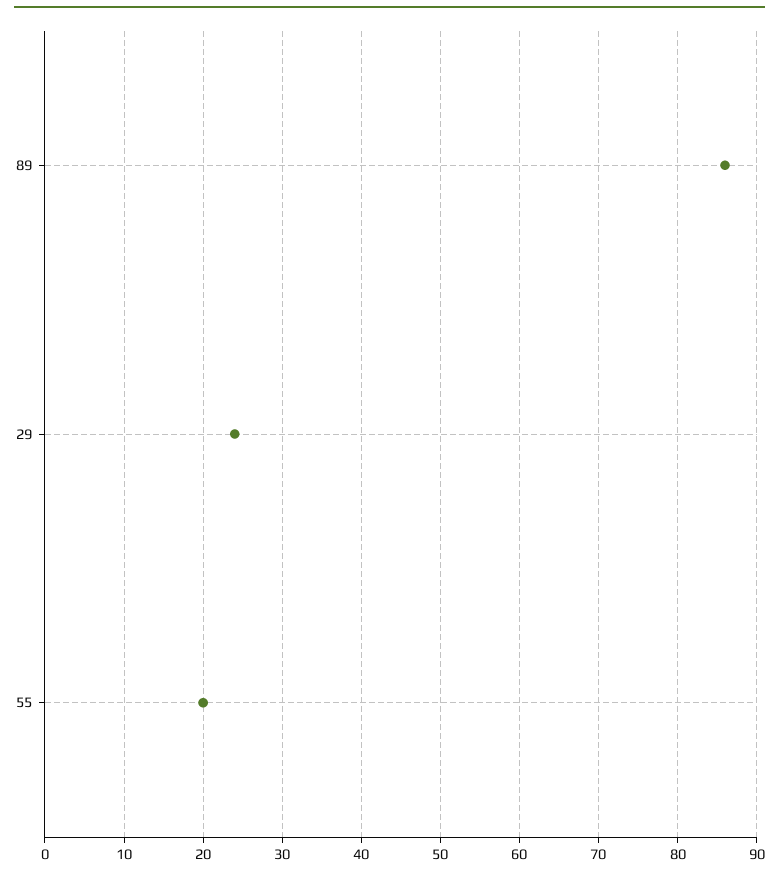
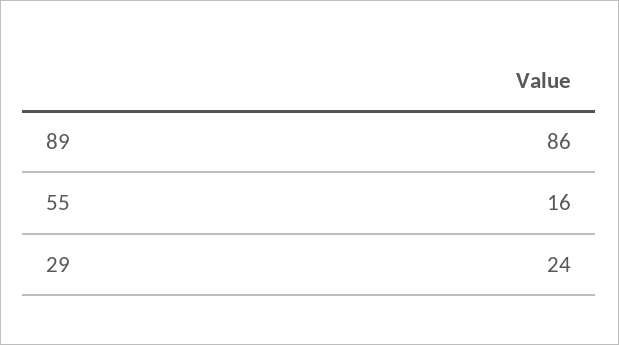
  {
    "89": 86,
    "29": 24,
-   "55": 20
+   "55": 16
  }

